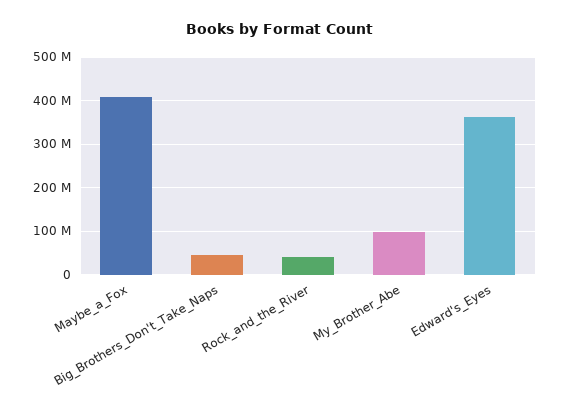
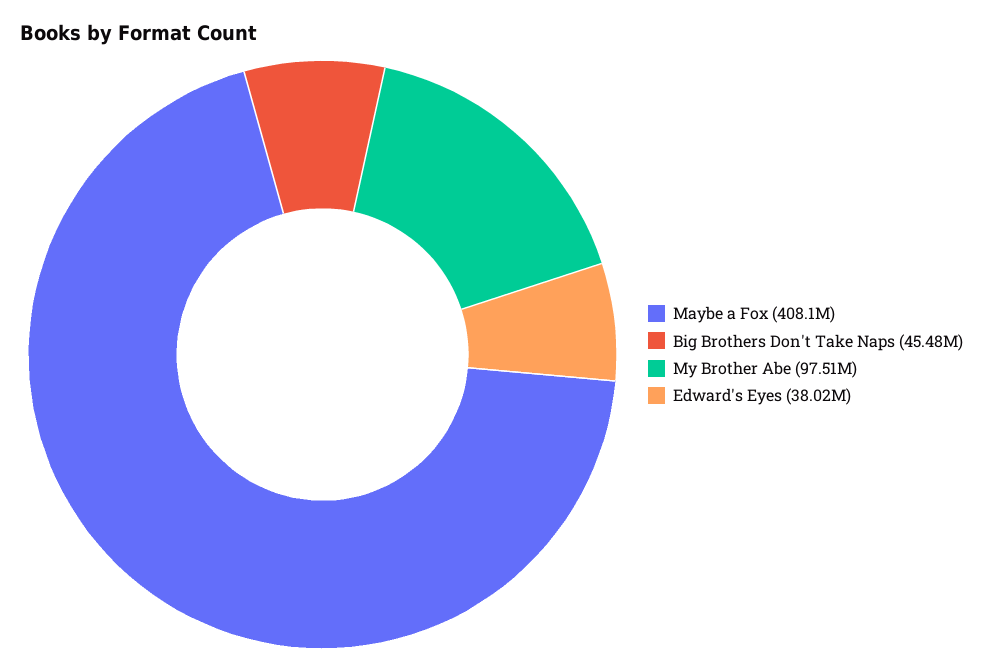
  {
    "Maybe_a_Fox": 408100000,
    "Big_Brothers_Don't_Take_Naps": 45480000,
-   "Rock_and_the_River": 40000000,
    "My_Brother_Abe": 97510000,
-   "Edward's_Eyes": 360000000
+   "Edward's_Eyes": 38020000
  }

